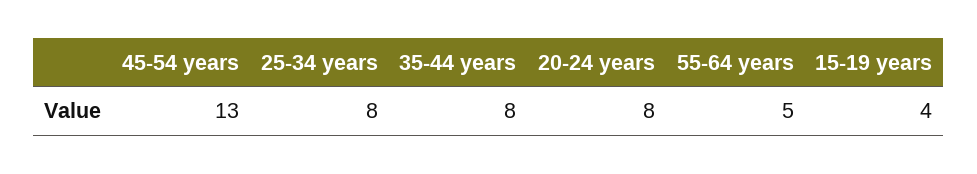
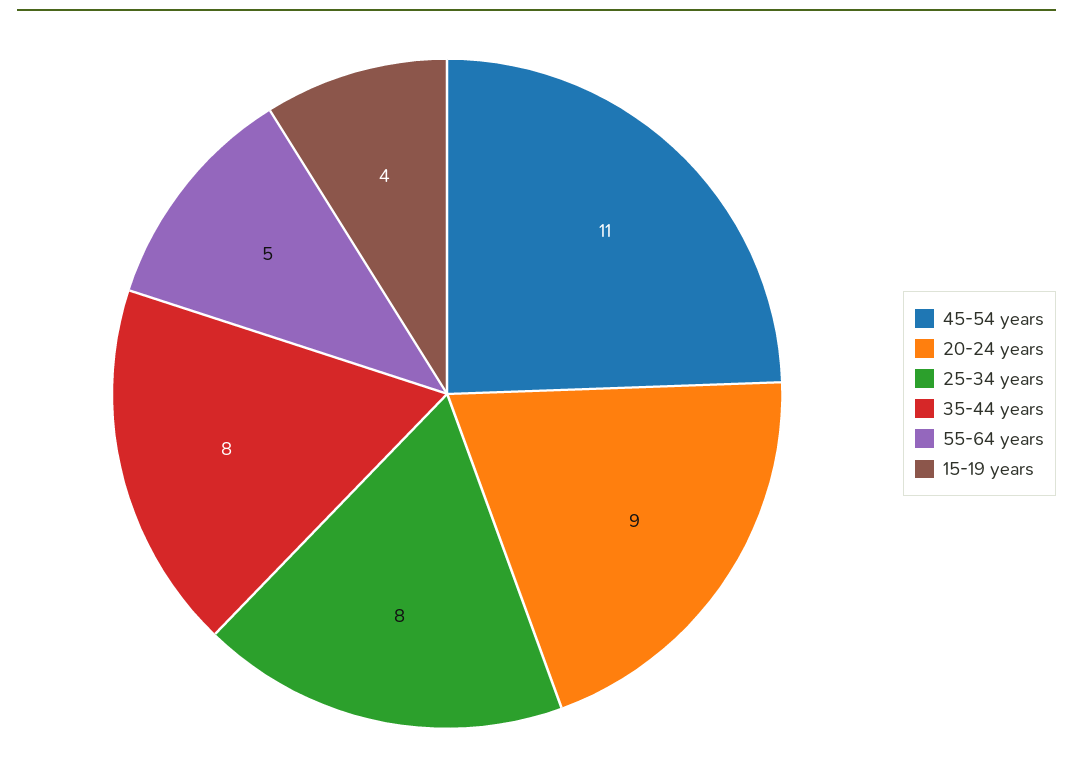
  {
-   "45-54 years": 13,
+   "45-54 years": 11,
    "25-34 years": 8,
    "35-44 years": 8,
-   "20-24 years": 8,
+   "20-24 years": 9,
    "55-64 years": 5,
    "15-19 years": 4
  }

